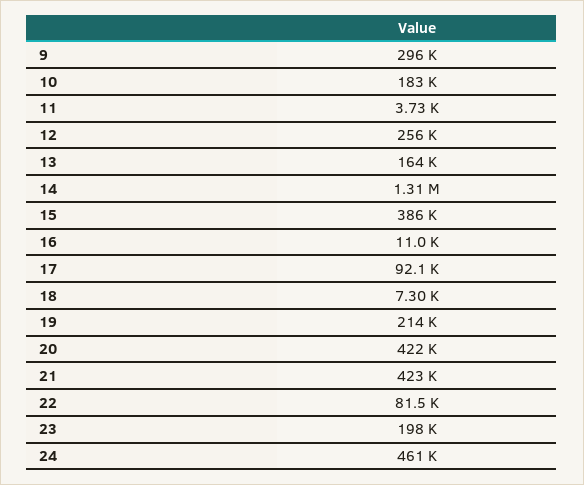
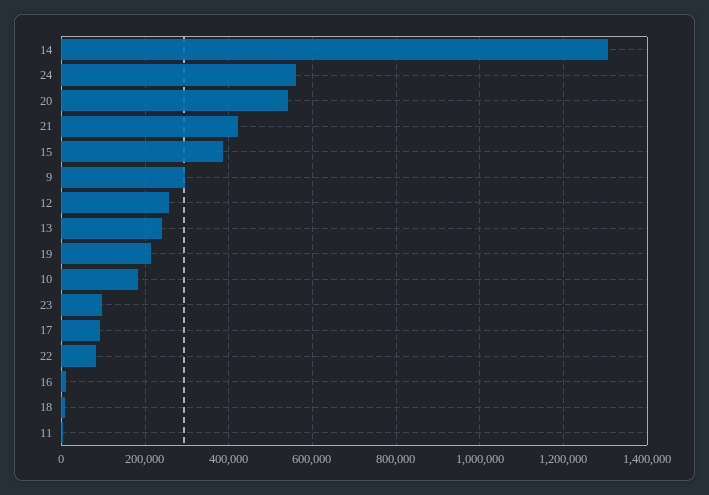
  {
    "9": 296000,
    "10": 183000,
    "11": 3730,
    "12": 256000,
-   "13": 164000,
+   "13": 240000,
    "14": 1310000,
    "15": 386000,
    "16": 11000,
    "17": 92100,
    "18": 7300,
    "19": 214000,
-   "20": 422000,
+   "20": 540000,
    "21": 423000,
    "22": 81500,
-   "23": 198000,
+   "23": 100000,
-   "24": 461000
+   "24": 560000
  }

